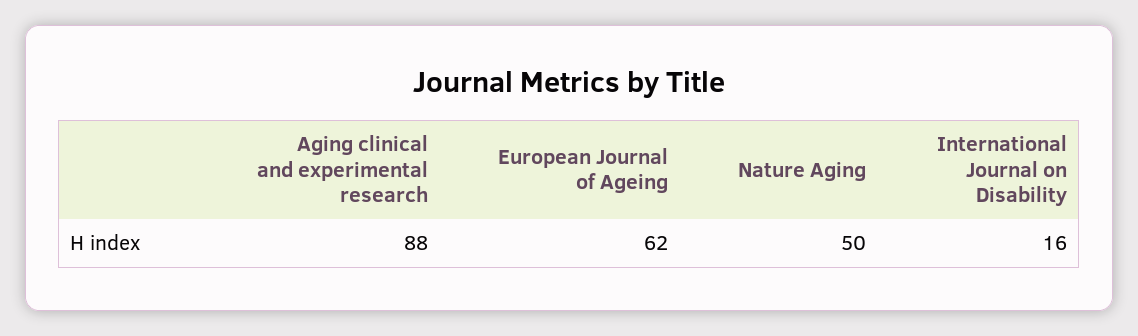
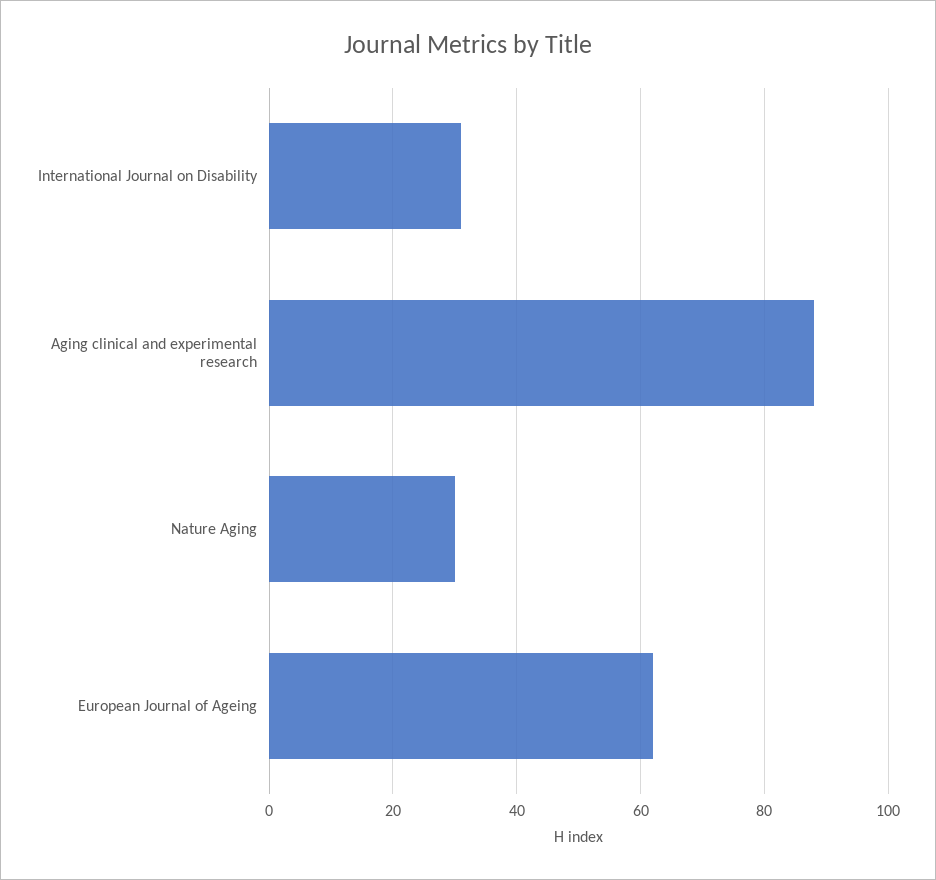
  {
    "Aging clinical and experimental research": 88,
    "European Journal of Ageing": 62,
-   "Nature Aging": 50,
+   "Nature Aging": 30,
-   "International Journal on Disability": 16
+   "International Journal on Disability": 30
  }

